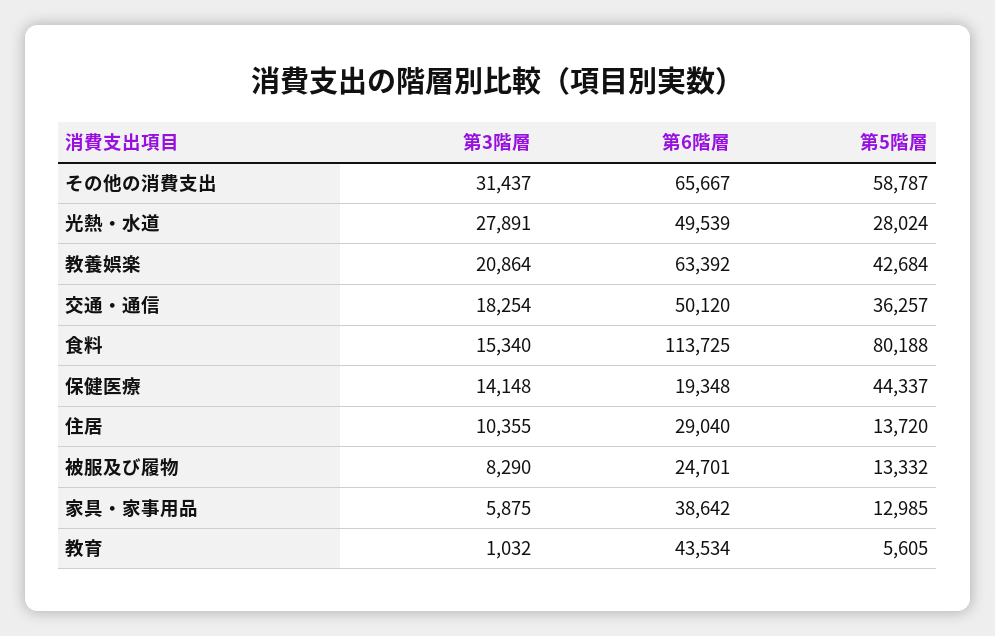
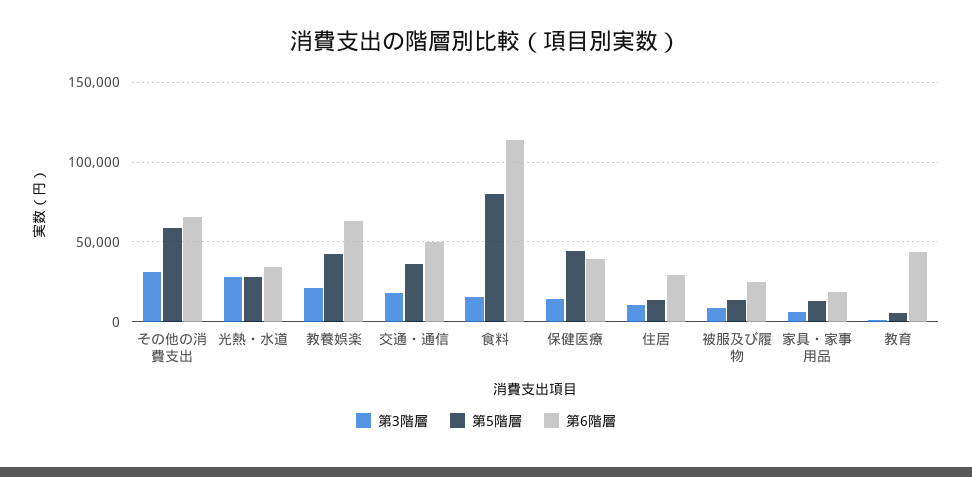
  {
    "第3階層": {
      "その他の消費支出": 31437,
      "光熱・水道": 27891,
      "教養娯楽": 20864,
      "交通・通信": 18254,
      "食料": 15340,
      "保健医療": 14148,
      "住居": 10355,
      "被服及び履物": 8290,
      "家具・家事用品": 5875,
      "教育": 1032
    },
    "第6階層": {
      "その他の消費支出": 65667,
-     "光熱・水道": 49539,
+     "光熱・水道": 35000,
      "教養娯楽": 63392,
      "交通・通信": 50120,
      "食料": 113725,
-     "保健医療": 19348,
+     "保健医療": 40000,
      "住居": 29040,
      "被服及び履物": 24701,
-     "家具・家事用品": 38642,
+     "家具・家事用品": 20000,
      "教育": 43534
    },
    "第5階層": {
      "その他の消費支出": 58787,
      "光熱・水道": 28024,
      "教養娯楽": 42684,
      "交通・通信": 36257,
      "食料": 80188,
      "保健医療": 44337,
      "住居": 13720,
      "被服及び履物": 13332,
      "家具・家事用品": 12985,
      "教育": 5605
    }
  }

